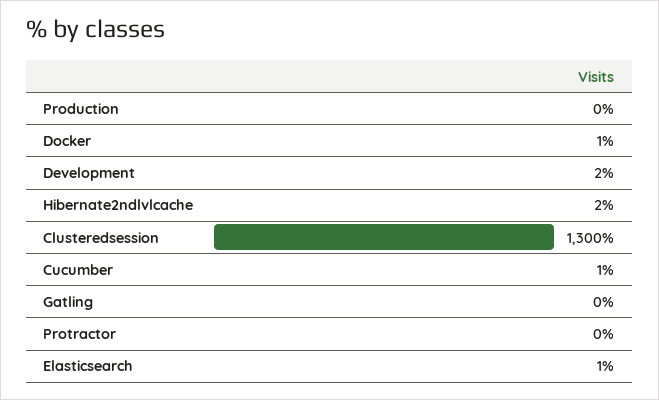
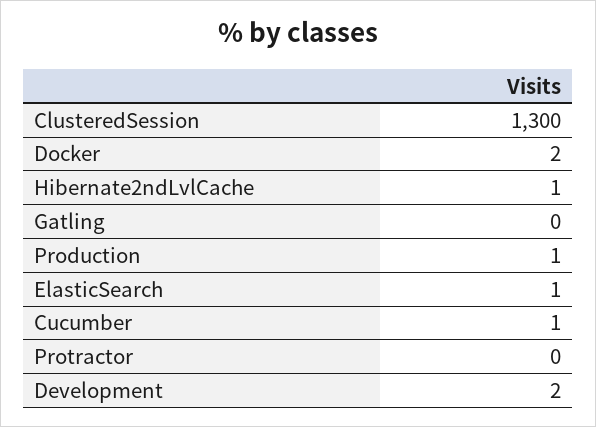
  {
-   "Production": 0,
+   "Production": 1,
-   "Docker": 1,
+   "Docker": 2,
    "Development": 2,
-   "Hibernate2ndlvlcache": 2,
+   "Hibernate2ndlvlcache": 1,
    "Clusteredsession": 1300,
    "Cucumber": 1,
    "Gatling": 0,
    "Protractor": 0,
    "Elasticsearch": 1
  }

